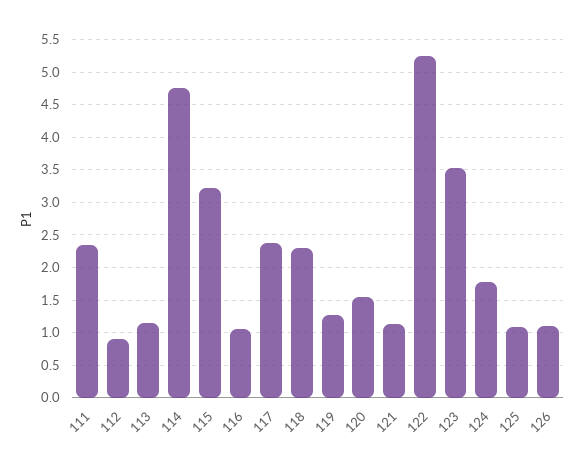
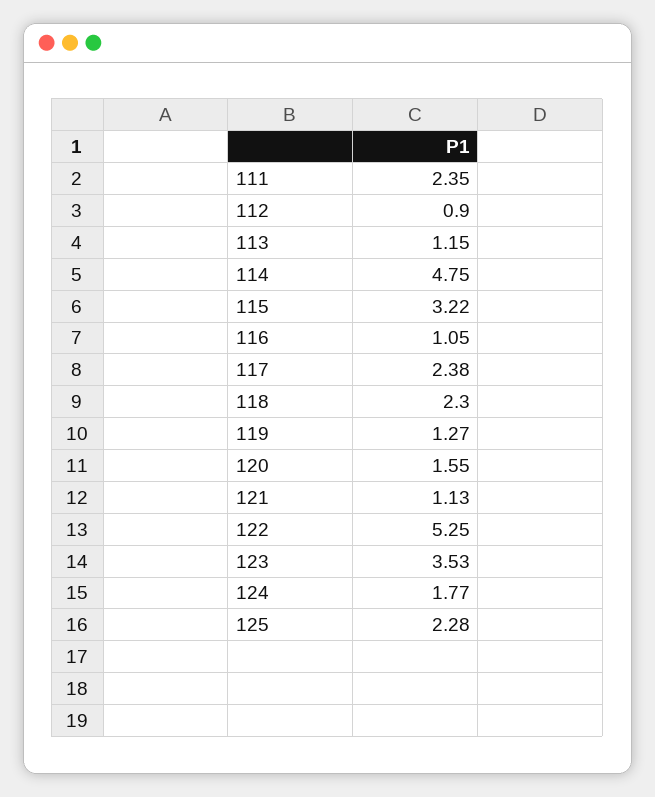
  {
    "111": 2.35,
    "112": 0.9,
    "113": 1.15,
    "114": 4.75,
    "115": 3.22,
    "116": 1.05,
    "117": 2.38,
    "118": 2.3,
    "119": 1.27,
    "120": 1.55,
    "121": 1.13,
    "122": 5.25,
    "123": 3.53,
    "124": 1.77,
-   "125": 1.1,
+   "125": 2.28
-   "126": 1.1
  }

